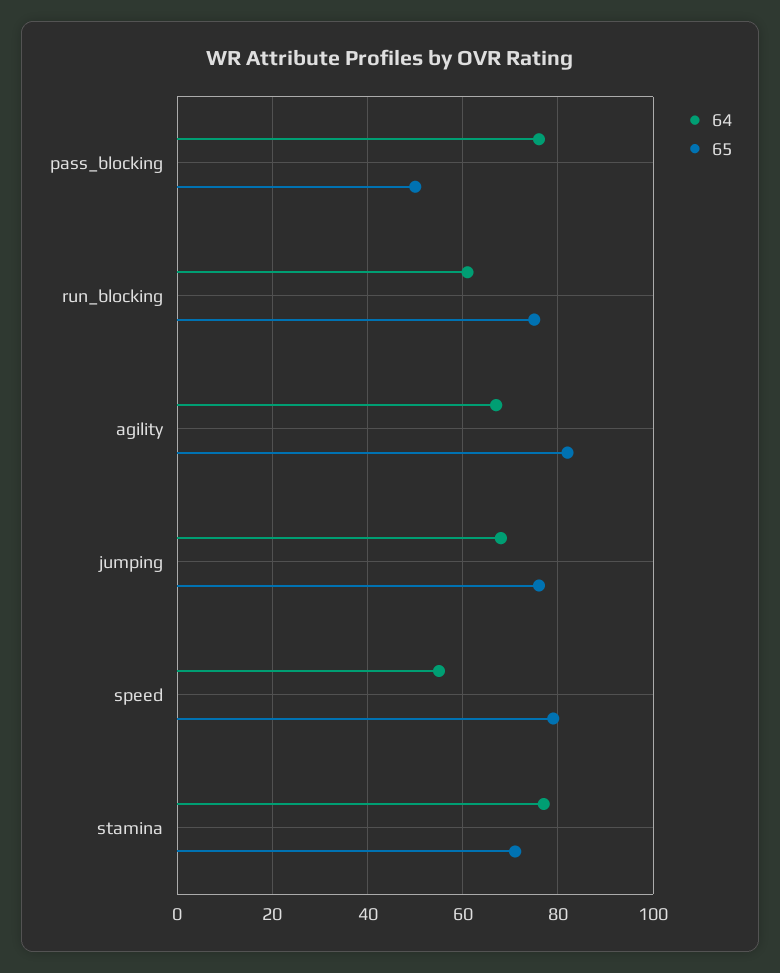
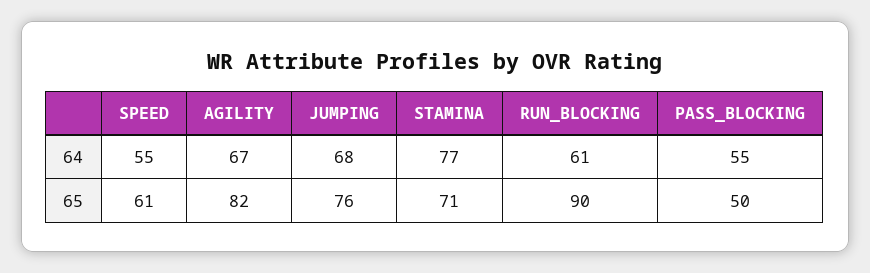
  {
    "64": {
-     "pass_blocking": 75,
+     "pass_blocking": 55,
      "run_blocking": 61,
      "agility": 67,
      "jumping": 68,
      "speed": 55,
      "stamina": 77
    },
    "65": {
      "pass_blocking": 50,
-     "run_blocking": 75,
+     "run_blocking": 90,
      "agility": 82,
      "jumping": 76,
-     "speed": 80,
+     "speed": 61,
      "stamina": 71
    }
  }

